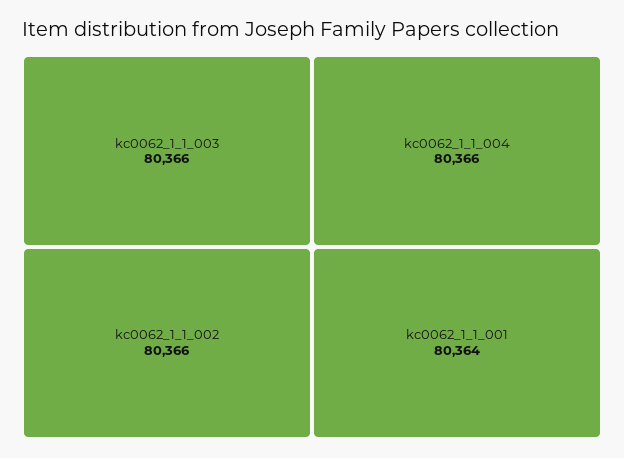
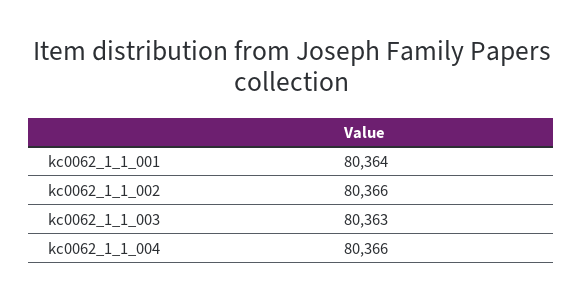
  {
-   "kc0062_1_1_003": 80366,
+   "kc0062_1_1_003": 80363,
    "kc0062_1_1_002": 80366,
    "kc0062_1_1_004": 80366,
    "kc0062_1_1_001": 80364
  }

